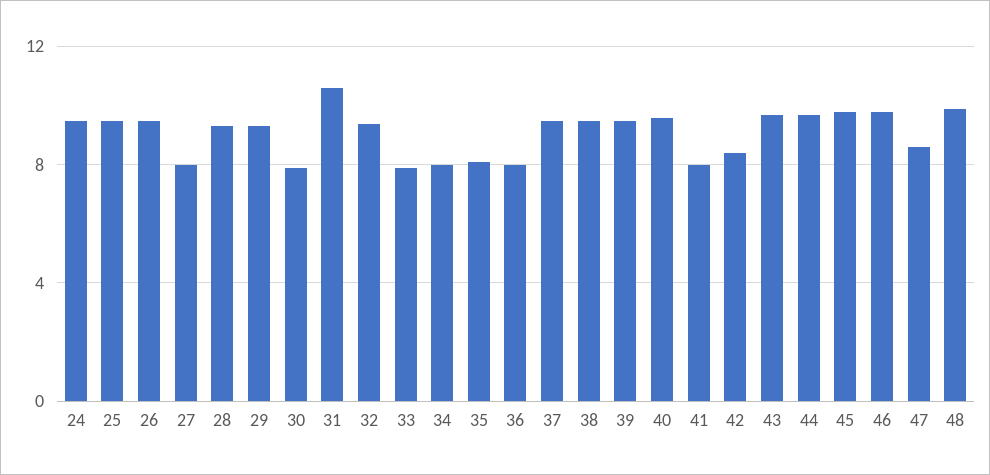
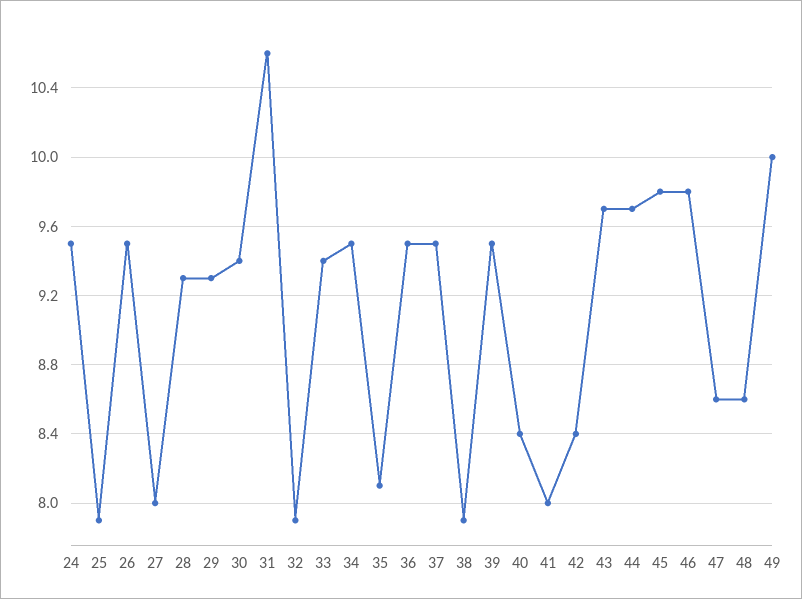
  {
    "24": 9.5,
-   "25": 9.5,
+   "25": 7.9,
    "26": 9.5,
    "27": 8,
    "28": 9.3,
    "29": 9.3,
-   "30": 8,
+   "30": 9.4,
    "31": 10.6,
-   "32": 9.5,
+   "32": 7.9,
-   "33": 8,
+   "33": 9.4,
-   "34": 8,
+   "34": 9.5,
    "35": 8.1,
-   "36": 8,
+   "36": 9.5,
    "37": 9.5,
-   "38": 9.5,
+   "38": 7.9,
    "39": 9.5,
-   "40": 9.5,
+   "40": 8.4,
    "41": 8,
    "42": 8.4,
    "43": 9.7,
    "44": 9.7,
    "45": 9.8,
    "46": 9.8,
    "47": 8.6,
-   "48": 10
+   "48": 8.6,
+   "49": 10
  }

